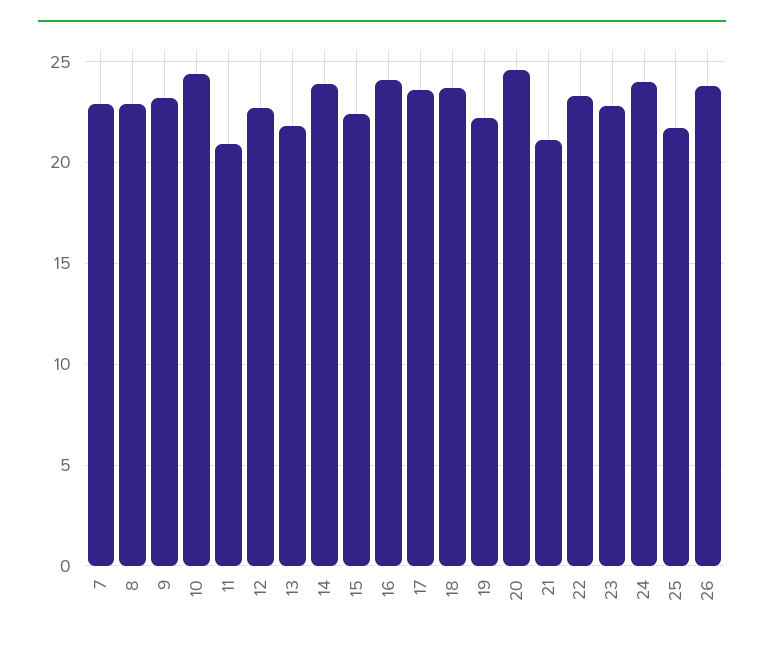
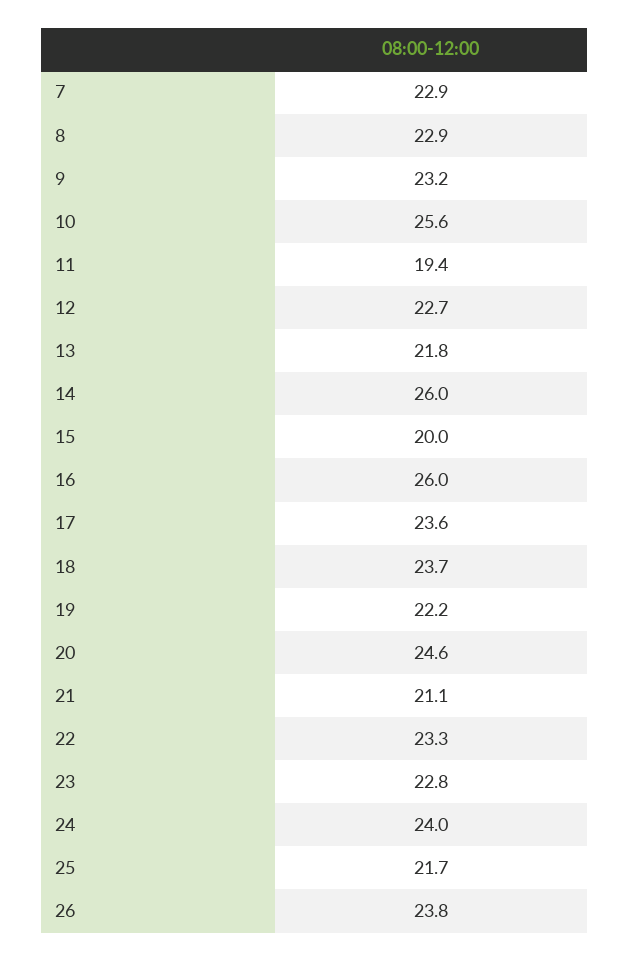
  {
    "7": 22.9,
    "8": 22.9,
    "9": 23.2,
-   "10": 24.5,
+   "10": 25.6,
-   "11": 21,
+   "11": 19.4,
    "12": 22.7,
    "13": 21.8,
-   "14": 24,
+   "14": 26,
-   "15": 22.5,
+   "15": 20,
-   "16": 24,
+   "16": 26,
    "17": 23.6,
    "18": 23.7,
    "19": 22.2,
    "20": 24.6,
    "21": 21.1,
    "22": 23.3,
    "23": 22.8,
    "24": 24,
    "25": 21.7,
    "26": 23.8
  }

